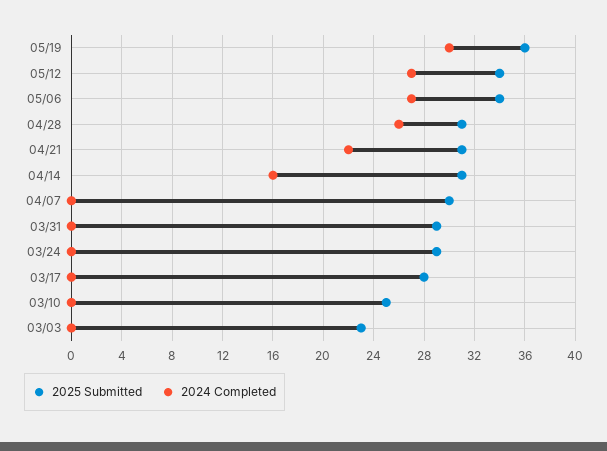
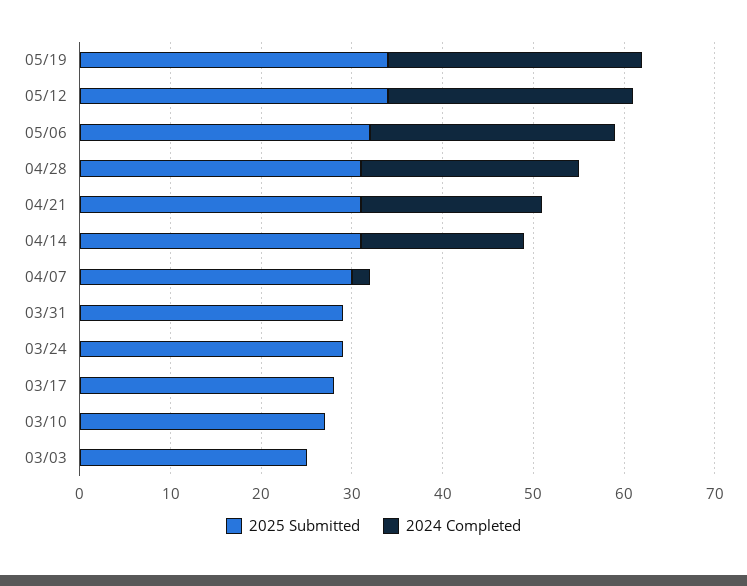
  {
    "2025 Submitted": {
-     "05/19": 36,
+     "05/19": 34,
      "05/12": 34,
-     "05/06": 34,
+     "05/06": 32,
      "04/28": 31,
      "04/21": 31,
      "04/14": 31,
      "04/07": 30,
      "03/31": 29,
      "03/24": 29,
      "03/17": 28,
-     "03/10": 25,
+     "03/10": 27,
-     "03/03": 23
+     "03/03": 25
    },
    "2024 Completed": {
-     "05/19": 30,
+     "05/19": 28,
      "05/12": 27,
      "05/06": 27,
-     "04/28": 26,
+     "04/28": 24,
-     "04/21": 22,
+     "04/21": 20,
-     "04/14": 16,
+     "04/14": 18,
-     "04/07": 0,
+     "04/07": 2,
      "03/31": 0,
      "03/24": 0,
      "03/17": 0,
      "03/10": 0,
      "03/03": 0
    }
  }

